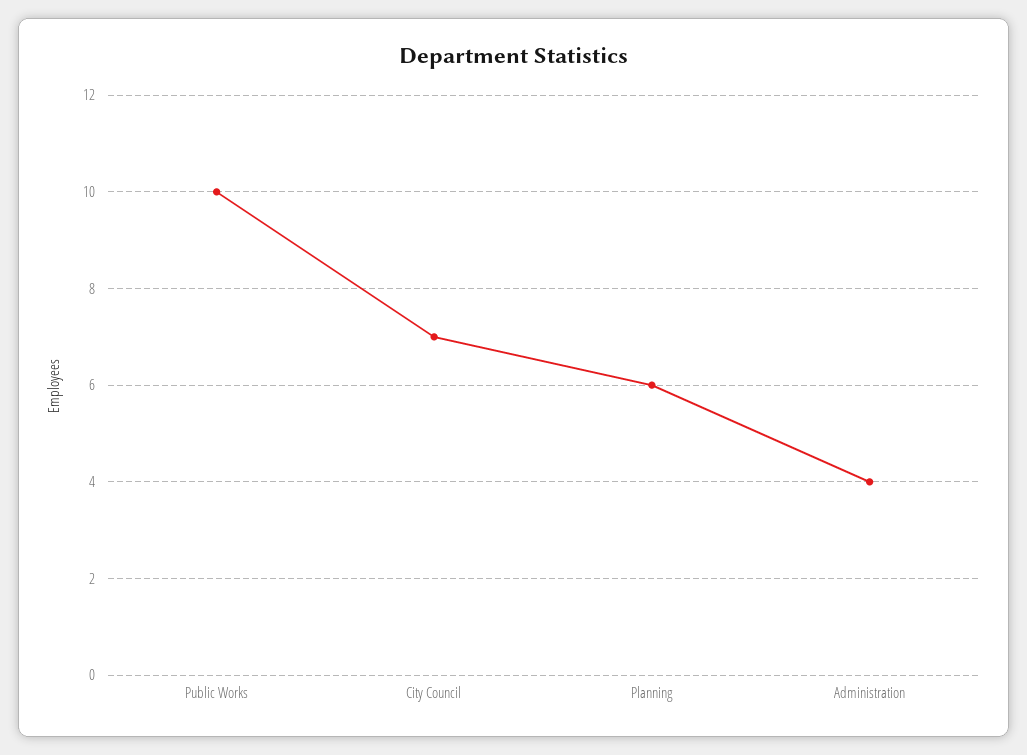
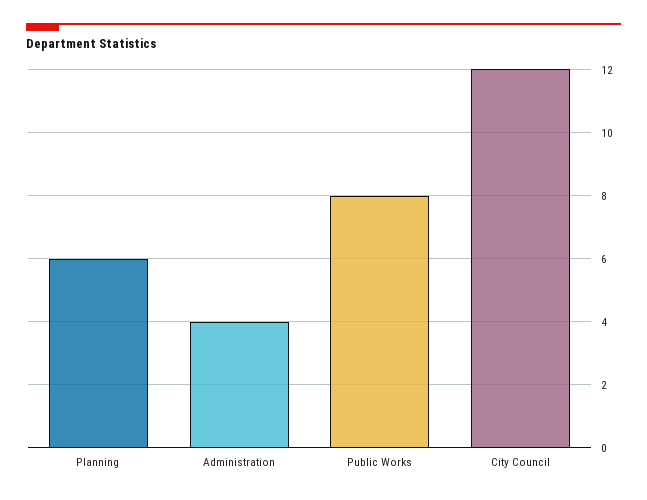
  {
-   "Public Works": 10,
+   "Public Works": 8,
-   "City Council": 7,
+   "City Council": 12,
    "Planning": 6,
    "Administration": 4
  }

